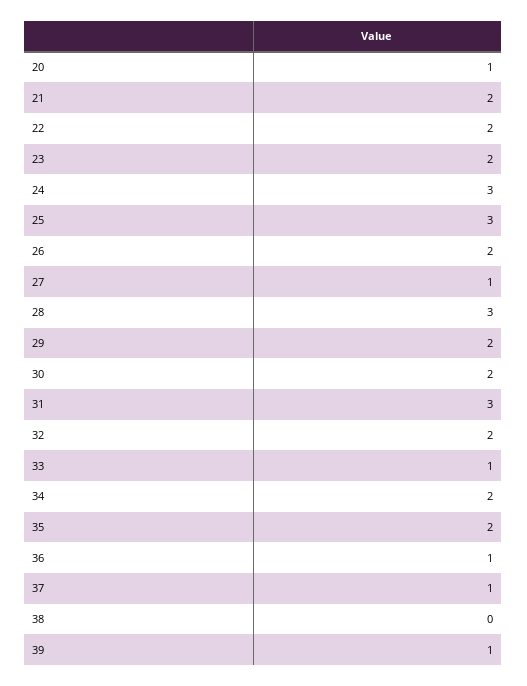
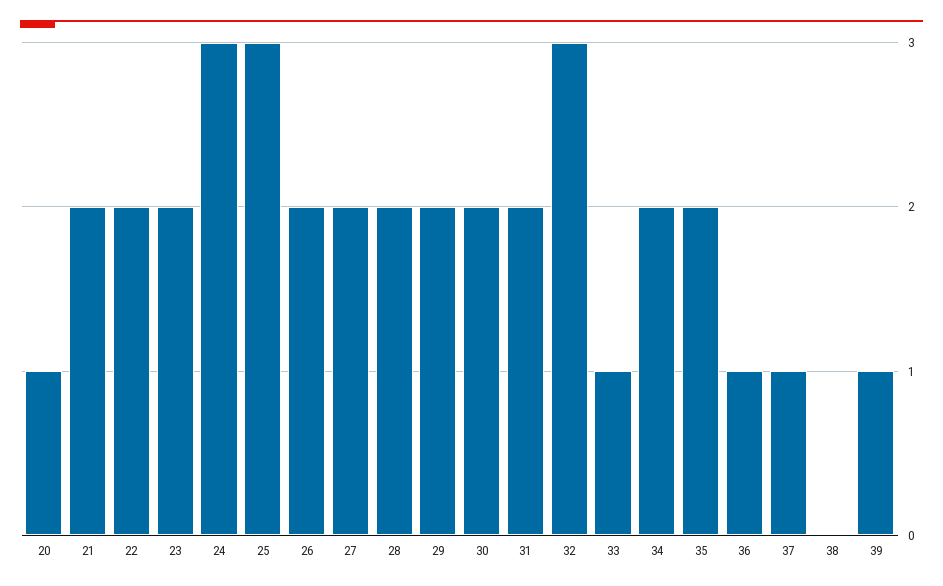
  {
    "20": 1,
    "21": 2,
    "22": 2,
    "23": 2,
    "24": 3,
    "25": 3,
    "26": 2,
-   "27": 1,
+   "27": 2,
-   "28": 3,
+   "28": 2,
    "29": 2,
    "30": 2,
-   "31": 3,
+   "31": 2,
-   "32": 2,
+   "32": 3,
    "33": 1,
    "34": 2,
    "35": 2,
    "36": 1,
    "37": 1,
    "38": 0,
    "39": 1
  }

